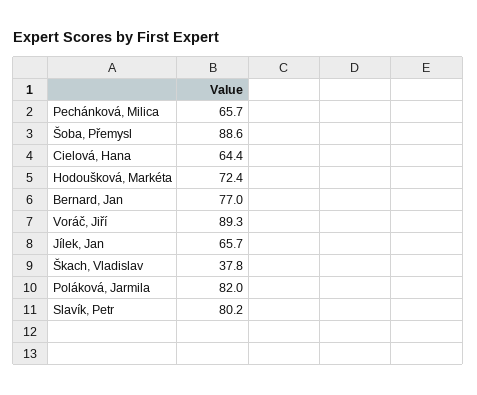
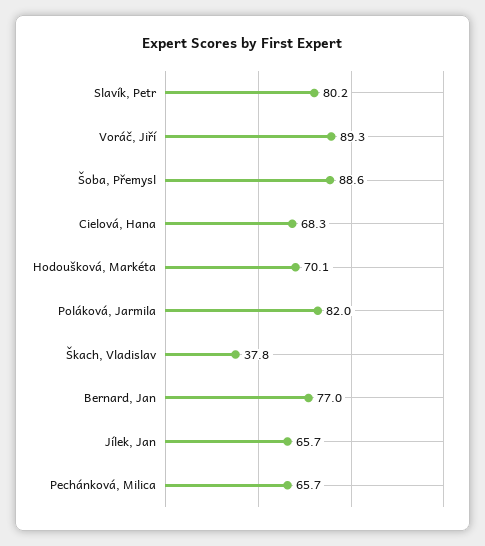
  {
    "Pechánková, Milica": 65.7,
    "Šoba, Přemysl": 88.6,
-   "Cielová, Hana": 64.4,
+   "Cielová, Hana": 68.3,
-   "Hodoušková, Markéta": 72.4,
+   "Hodoušková, Markéta": 70.1,
    "Bernard, Jan": 77,
    "Voráč, Jiří": 89.3,
    "Jílek, Jan": 65.7,
    "Škach, Vladislav": 37.8,
    "Poláková, Jarmila": 82,
    "Slavík, Petr": 80.2
  }

